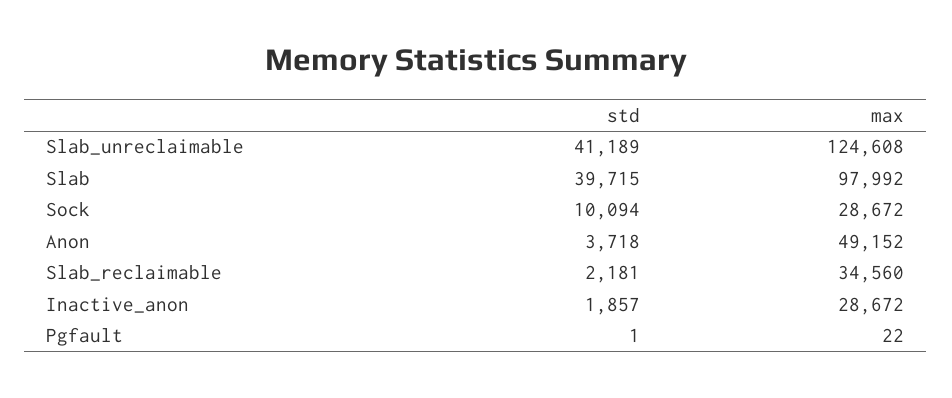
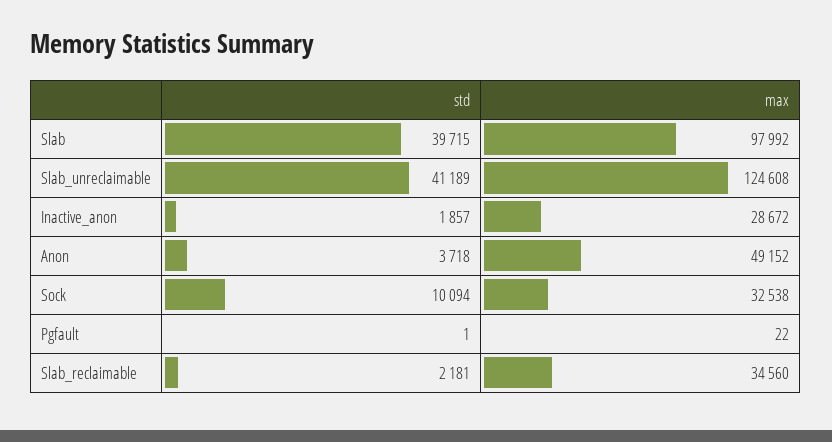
  {
    "std": {
      "Slab_unreclaimable": 41189,
      "Slab": 39715,
      "Sock": 10094,
      "Anon": 3718,
      "Slab_reclaimable": 2181,
      "Inactive_anon": 1857,
      "Pgfault": 1
    },
    "max": {
      "Slab_unreclaimable": 124608,
      "Slab": 97992,
-     "Sock": 28672,
+     "Sock": 32538,
      "Anon": 49152,
      "Slab_reclaimable": 34560,
      "Inactive_anon": 28672,
      "Pgfault": 22
    }
  }

